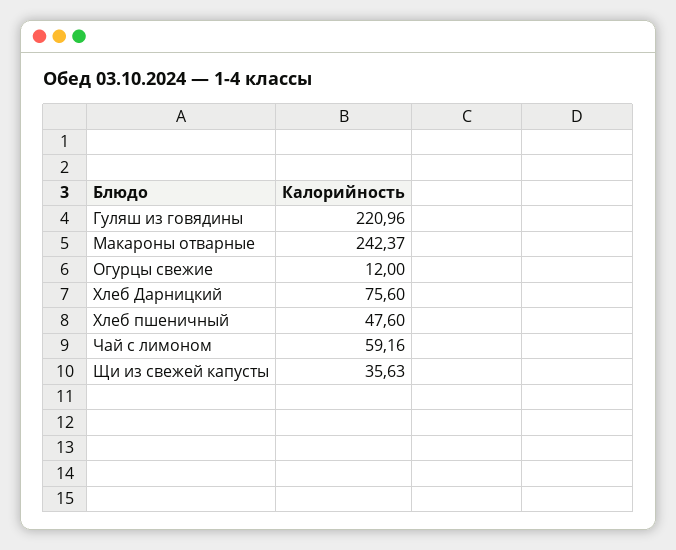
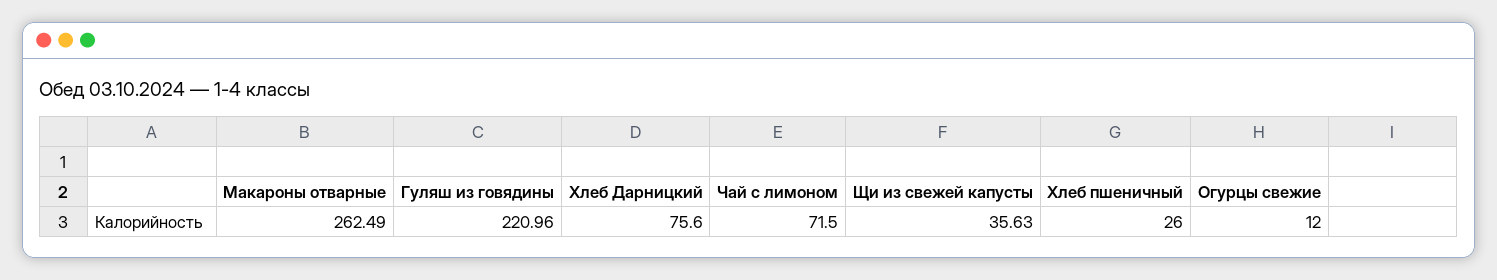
  {
    "Гуляш из говядины": 220.96,
-   "Макароны отварные": 242.37,
+   "Макароны отварные": 262.49,
    "Огурцы свежие": 12,
    "Хлеб Дарницкий": 75.6,
-   "Хлеб пшеничный": 47.6,
+   "Хлеб пшеничный": 26,
-   "Чай с лимоном": 59.16,
+   "Чай с лимоном": 71.5,
    "Щи из свежей капусты": 35.63
  }

